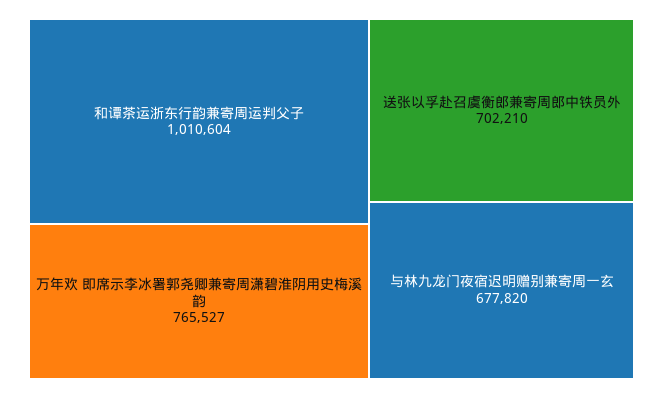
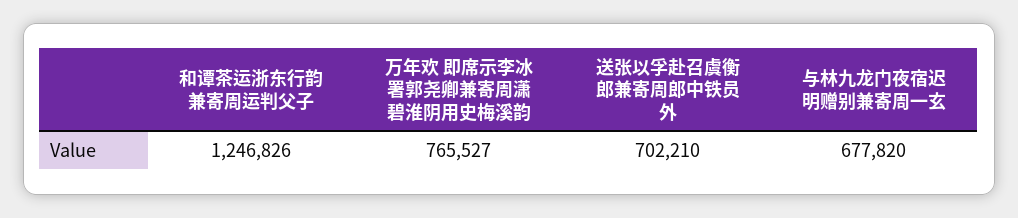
  {
-   "和谭茶运浙东行韵兼寄周运判父子": 1010604,
+   "和谭茶运浙东行韵兼寄周运判父子": 1246826,
    "万年欢 即席示李冰署郭尧卿兼寄周潇碧淮阴用史梅溪韵": 765527,
    "送张以孚赴召虞衡郎兼寄周郎中铁员外": 702210,
    "与林九龙门夜宿迟明赠别兼寄周一玄": 677820
  }

